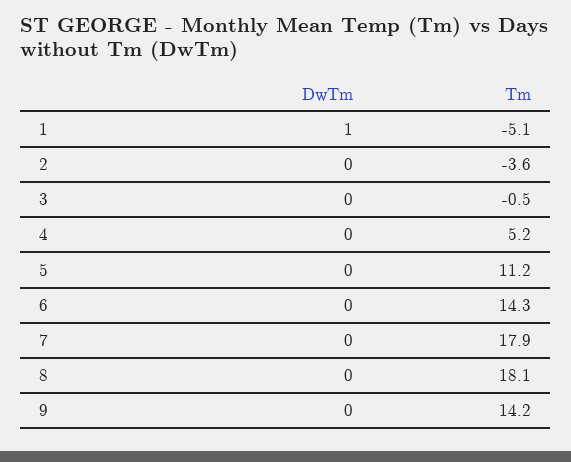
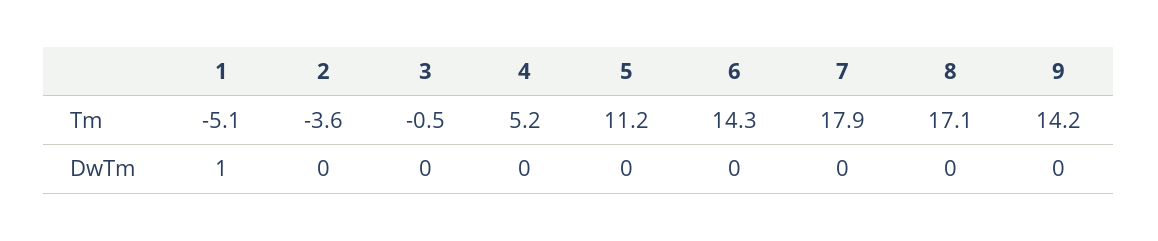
  {
    "DwTm": {
      "1": 1,
      "2": 0,
      "3": 0,
      "4": 0,
      "5": 0,
      "6": 0,
      "7": 0,
      "8": 0,
      "9": 0
    },
    "Tm": {
      "1": -5.1,
      "2": -3.6,
      "3": -0.5,
      "4": 5.2,
      "5": 11.2,
      "6": 14.3,
      "7": 17.9,
-     "8": 18.1,
+     "8": 17.1,
      "9": 14.2
    }
  }

